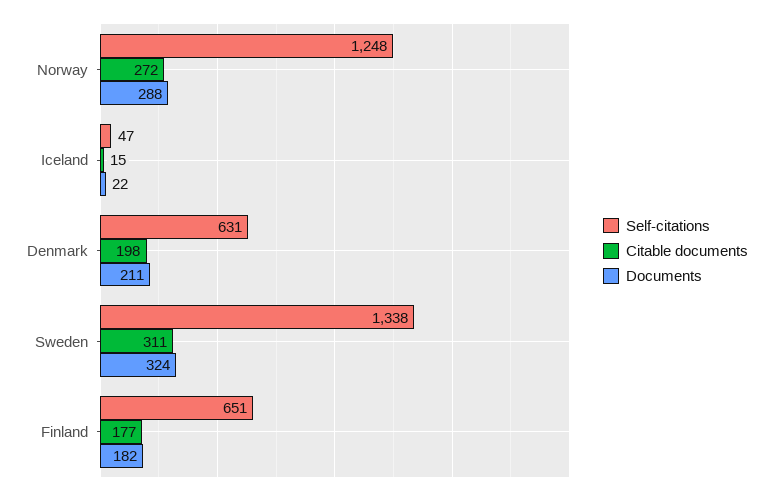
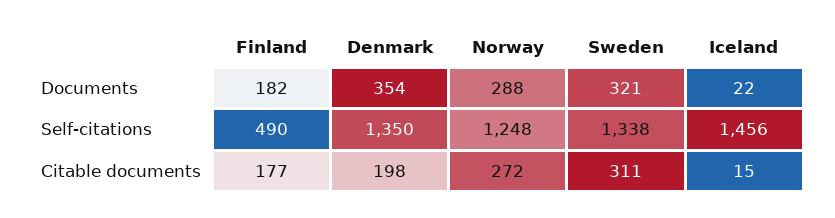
  {
    "Self-citations": {
      "Norway": 1248,
-     "Iceland": 47,
+     "Iceland": 1456,
-     "Denmark": 631,
+     "Denmark": 1350,
      "Sweden": 1338,
-     "Finland": 651
+     "Finland": 490
    },
    "Citable documents": {
      "Norway": 272,
      "Iceland": 15,
      "Denmark": 198,
      "Sweden": 311,
      "Finland": 177
    },
    "Documents": {
      "Norway": 288,
      "Iceland": 22,
-     "Denmark": 211,
+     "Denmark": 354,
-     "Sweden": 324,
+     "Sweden": 321,
      "Finland": 182
    }
  }

